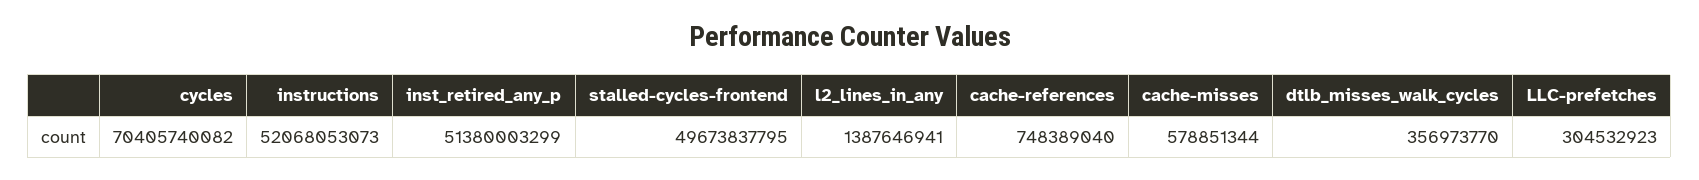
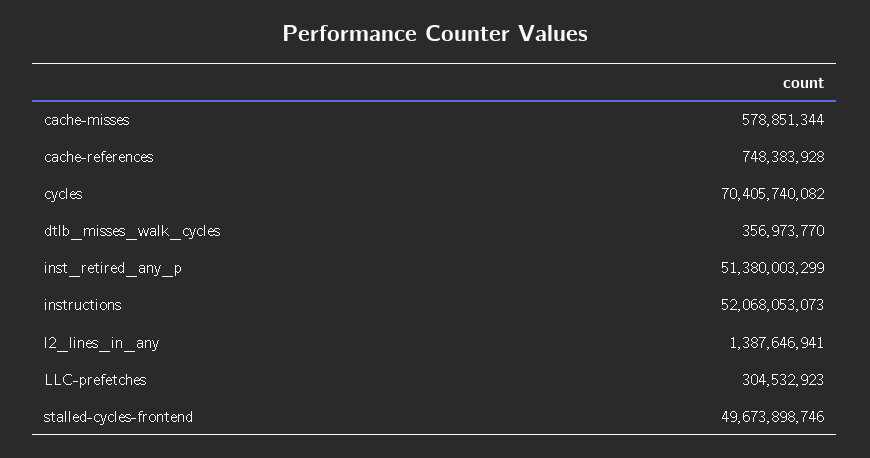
  {
    "cycles": 70405740082,
    "instructions": 52068053073,
    "inst_retired_any_p": 51380003299,
-   "stalled-cycles-frontend": 49673837795,
+   "stalled-cycles-frontend": 49673898746,
    "l2_lines_in_any": 1387646941,
-   "cache-references": 748389040,
+   "cache-references": 748383928,
    "cache-misses": 578851344,
    "dtlb_misses_walk_cycles": 356973770,
    "LLC-prefetches": 304532923
  }

